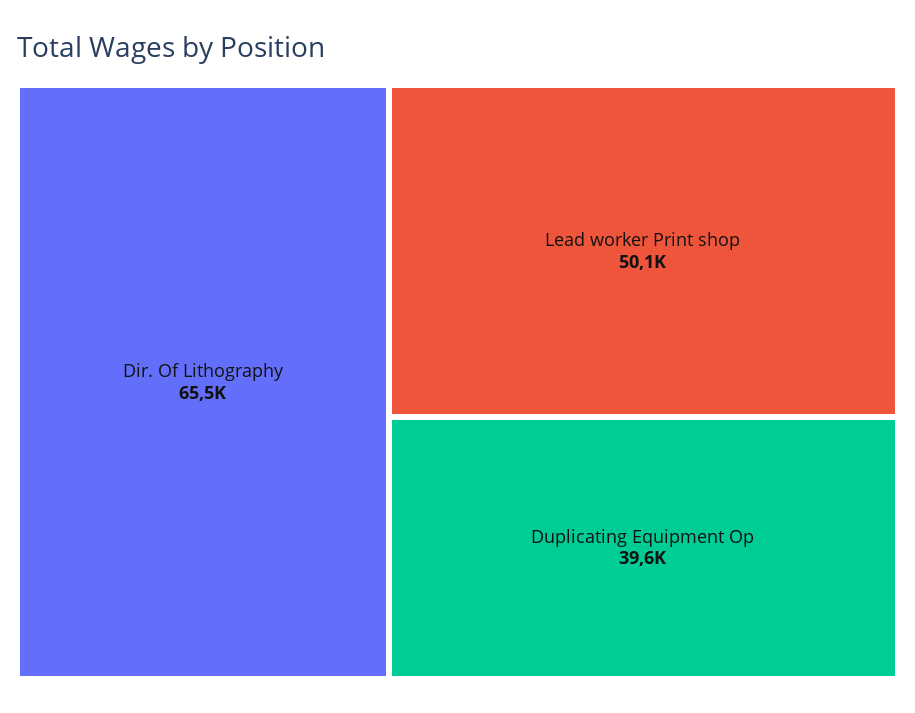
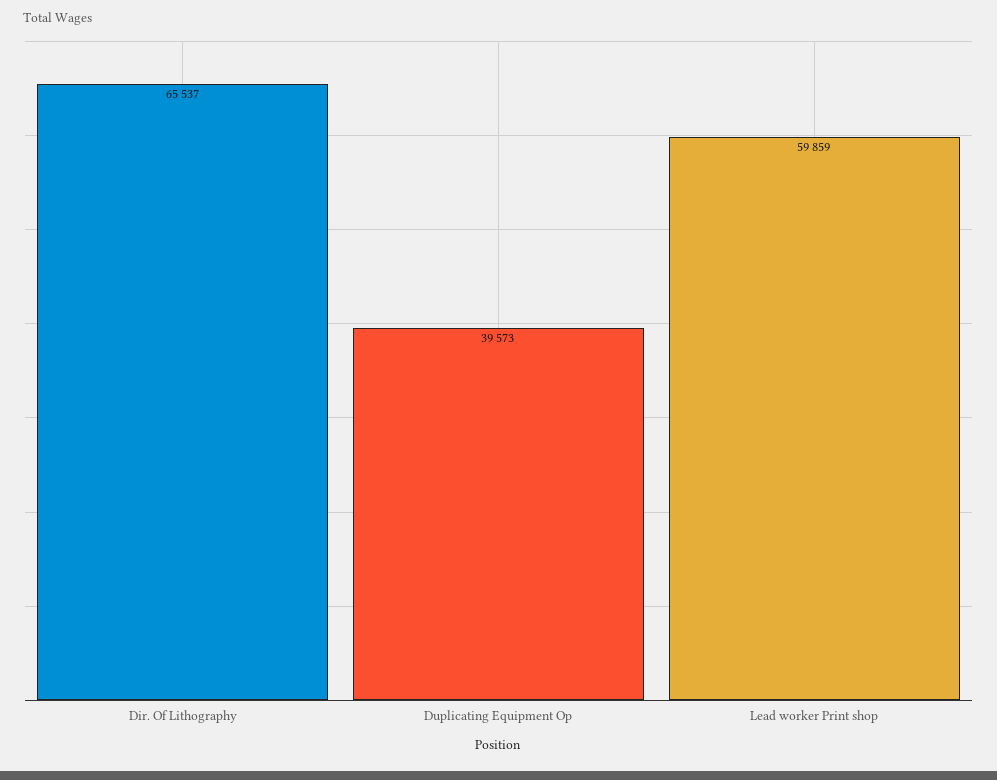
  {
    "Dir. Of Lithography": 65537,
-   "Lead worker Print shop": 50100,
+   "Lead worker Print shop": 59859,
    "Duplicating Equipment Op": 39573
  }

